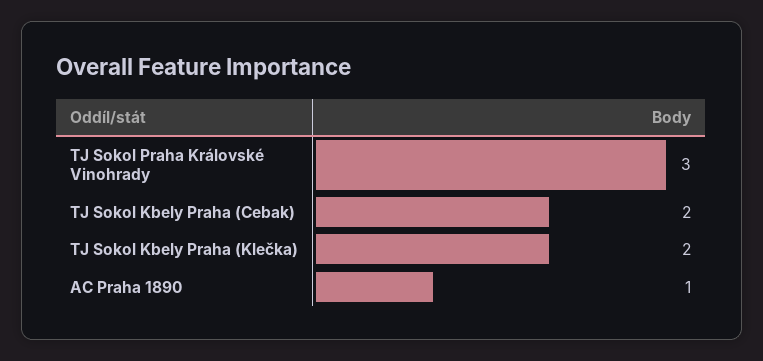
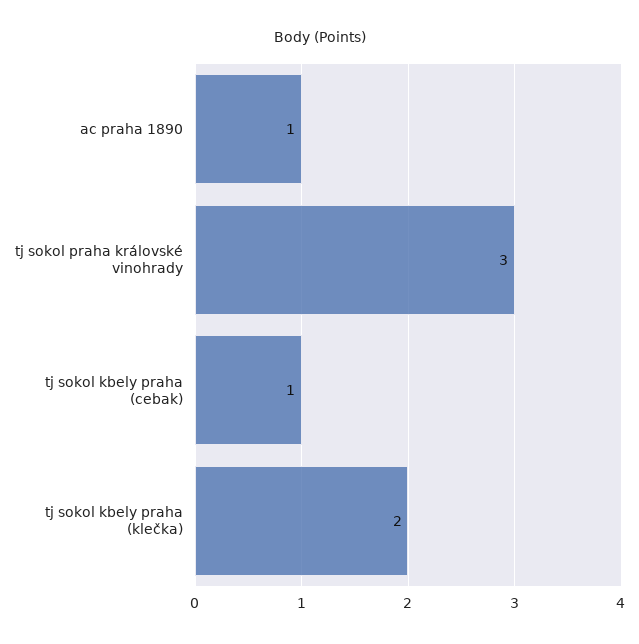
  {
    "TJ Sokol Praha Královské Vinohrady": 3,
-   "TJ Sokol Kbely Praha (Cebak)": 2,
+   "TJ Sokol Kbely Praha (Cebak)": 1,
    "TJ Sokol Kbely Praha (Klečka)": 2,
    "AC Praha 1890": 1
  }

